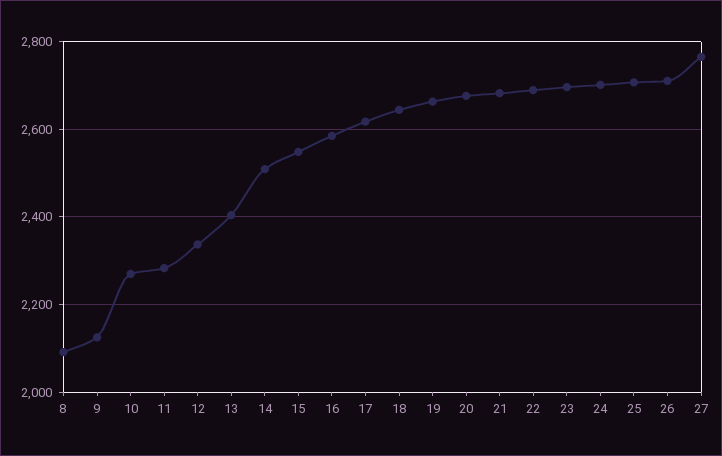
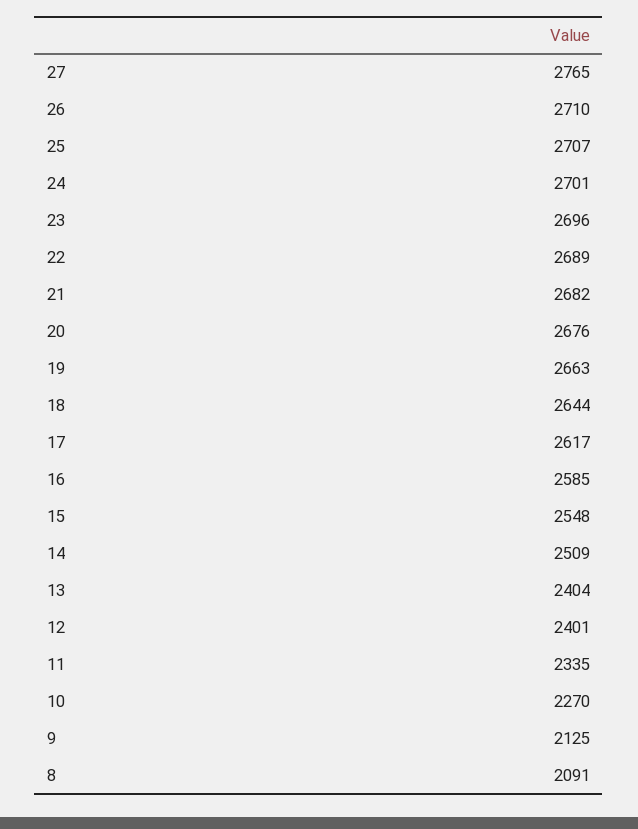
  {
    "8": 2091,
    "9": 2125,
    "10": 2270,
-   "11": 2280,
+   "11": 2335,
-   "12": 2340,
+   "12": 2401,
    "13": 2404,
    "14": 2509,
    "15": 2548,
    "16": 2585,
    "17": 2617,
    "18": 2644,
    "19": 2663,
    "20": 2676,
    "21": 2682,
    "22": 2689,
    "23": 2696,
    "24": 2701,
    "25": 2707,
    "26": 2710,
    "27": 2765
  }

